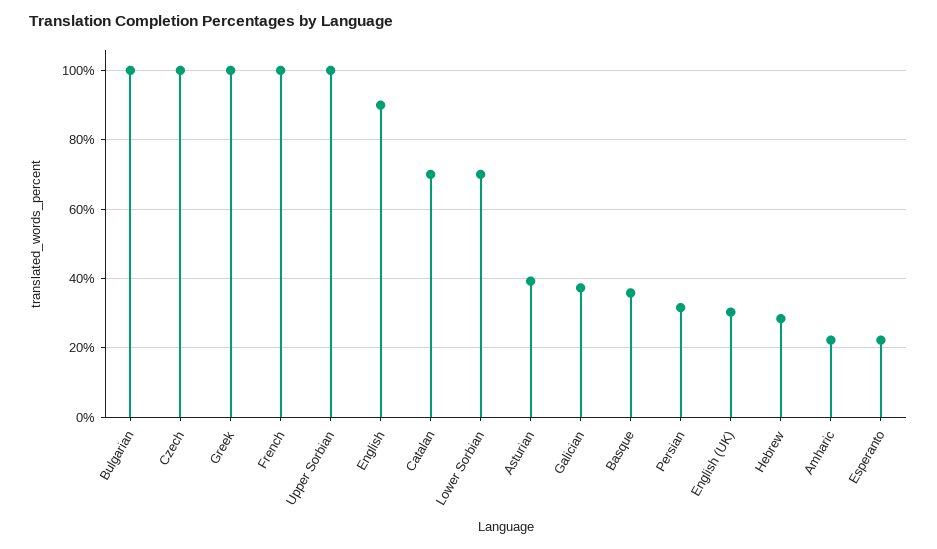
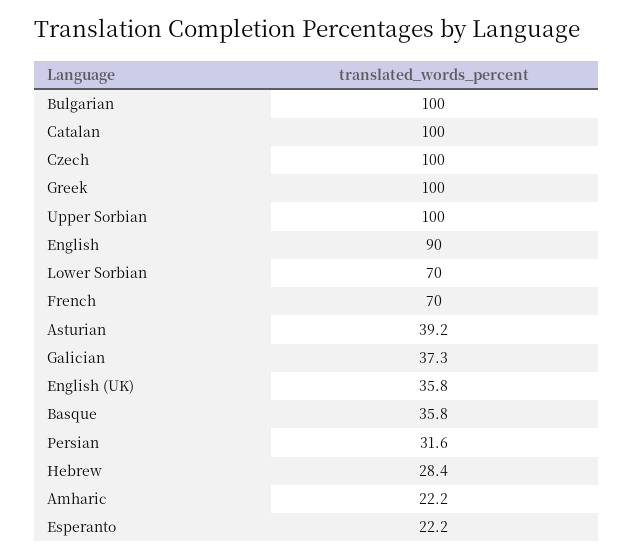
  {
    "Bulgarian": 100,
    "Czech": 100,
    "Greek": 100,
-   "French": 100,
+   "French": 70,
    "Upper Sorbian": 100,
    "English": 90,
-   "Catalan": 70,
+   "Catalan": 100,
    "Lower Sorbian": 70,
    "Asturian": 39.2,
    "Galician": 37.3,
    "Basque": 35.8,
    "Persian": 31.6,
-   "English (UK)": 30,
+   "English (UK)": 35.8,
    "Hebrew": 28.4,
    "Amharic": 22.2,
    "Esperanto": 22.2
  }

